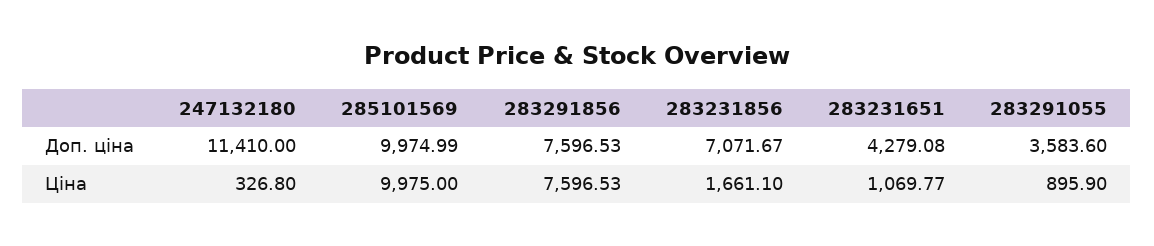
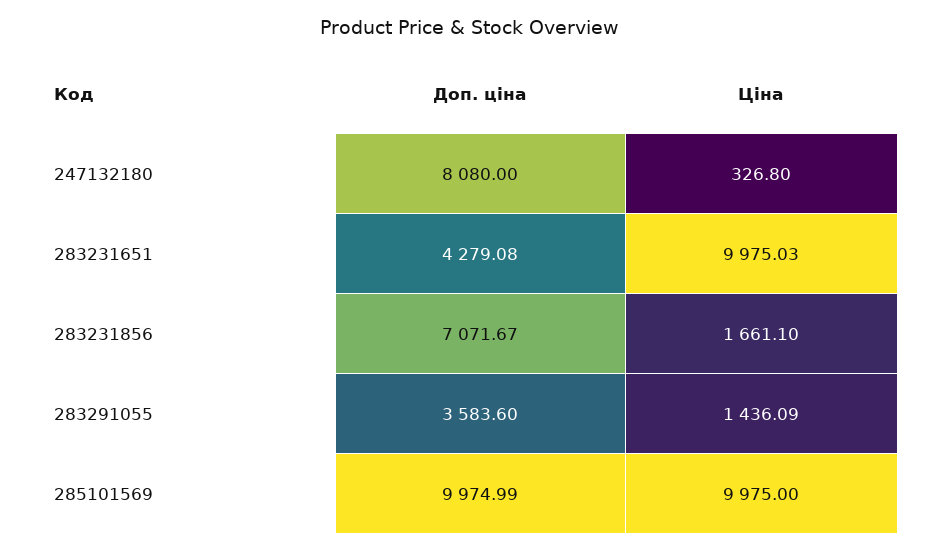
  {
    "247132180": {
-     "Доп. ціна": 11410,
+     "Доп. ціна": 8080,
      "Ціна": 326.8
    },
    "285101569": {
      "Доп. ціна": 9974.99,
      "Ціна": 9975
    },
-   "283291856": {
-     "Доп. ціна": 7596.53,
-     "Ціна": 7596.53
-   },
    "283231856": {
      "Доп. ціна": 7071.67,
      "Ціна": 1661.1
    },
    "283231651": {
      "Доп. ціна": 4279.08,
-     "Ціна": 1069.77
+     "Ціна": 9975.03
    },
    "283291055": {
      "Доп. ціна": 3583.6,
-     "Ціна": 895.9
+     "Ціна": 1436.09
    }
  }

